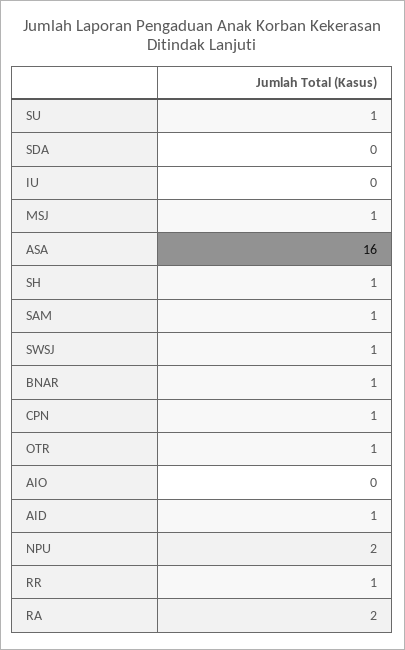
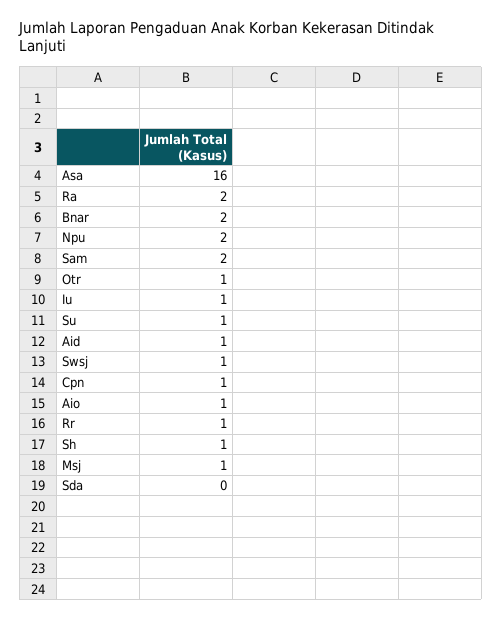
  {
    "SU": 1,
    "SDA": 0,
-   "IU": 0,
+   "IU": 1,
    "MSJ": 1,
    "ASA": 16,
    "SH": 1,
-   "SAM": 1,
+   "SAM": 2,
    "SWSJ": 1,
-   "BNAR": 1,
+   "BNAR": 2,
    "CPN": 1,
    "OTR": 1,
-   "AIO": 0,
+   "AIO": 1,
    "AID": 1,
    "NPU": 2,
    "RR": 1,
    "RA": 2
  }

